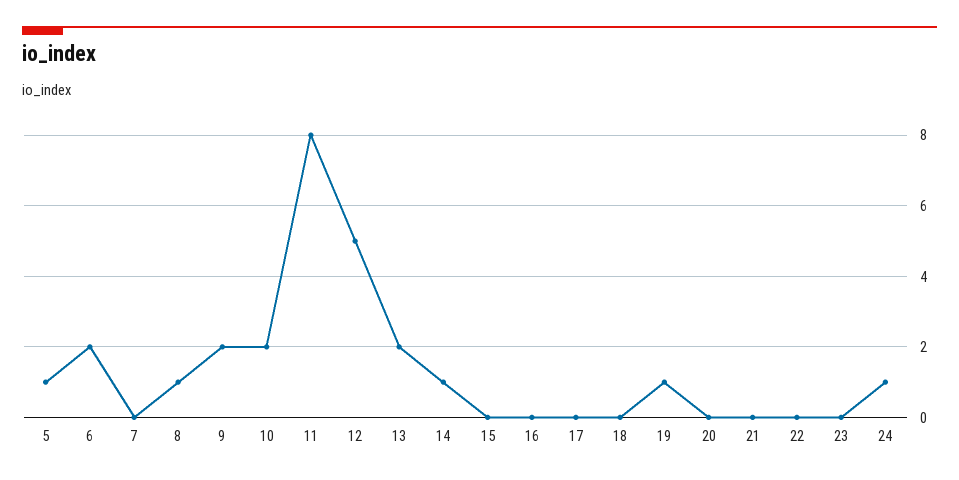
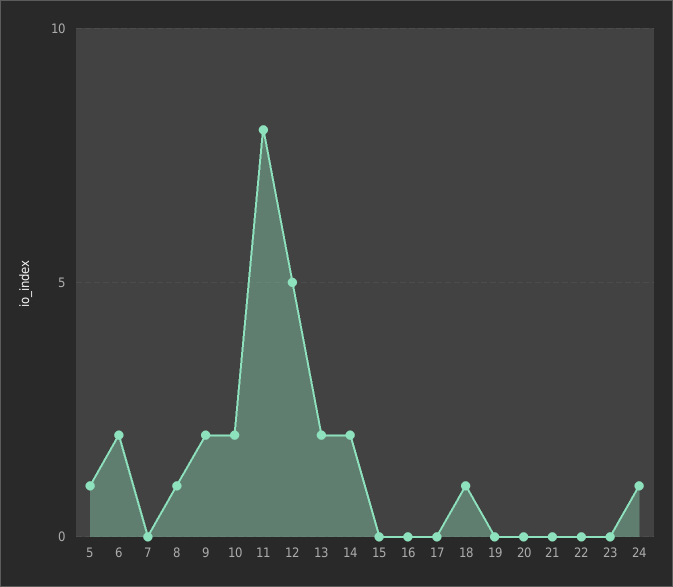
  {
    "5": 1,
    "6": 2,
    "7": 0,
    "8": 1,
    "9": 2,
    "10": 2,
    "11": 8,
    "12": 5,
    "13": 2,
-   "14": 1,
+   "14": 2,
    "15": 0,
    "16": 0,
    "17": 0,
-   "18": 0,
+   "18": 1,
-   "19": 1,
+   "19": 0,
    "20": 0,
    "21": 0,
    "22": 0,
    "23": 0,
    "24": 1
  }

